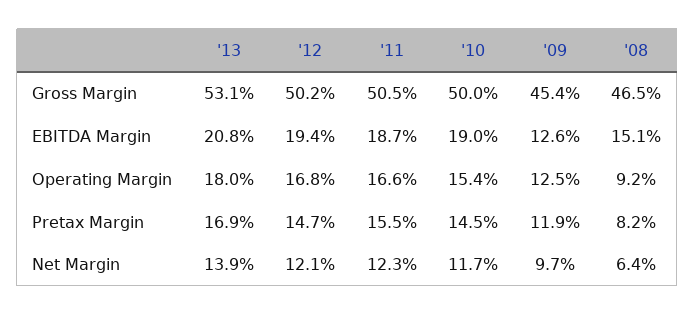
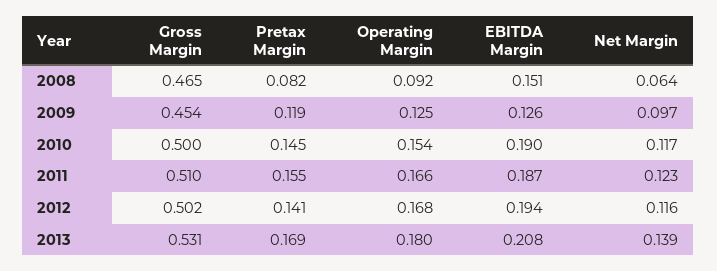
  {
    "'13": {
      "Gross Margin": 0.531,
      "EBITDA Margin": 0.208,
      "Operating Margin": 0.18,
      "Pretax Margin": 0.169,
      "Net Margin": 0.139
    },
    "'12": {
      "Gross Margin": 0.502,
      "EBITDA Margin": 0.194,
      "Operating Margin": 0.168,
-     "Pretax Margin": 0.147,
+     "Pretax Margin": 0.141,
-     "Net Margin": 0.121
+     "Net Margin": 0.116
    },
    "'11": {
-     "Gross Margin": 0.505,
+     "Gross Margin": 0.51,
      "EBITDA Margin": 0.187,
      "Operating Margin": 0.166,
      "Pretax Margin": 0.155,
      "Net Margin": 0.123
    },
    "'10": {
      "Gross Margin": 0.5,
      "EBITDA Margin": 0.19,
      "Operating Margin": 0.154,
      "Pretax Margin": 0.145,
      "Net Margin": 0.117
    },
    "'09": {
      "Gross Margin": 0.454,
      "EBITDA Margin": 0.126,
      "Operating Margin": 0.125,
      "Pretax Margin": 0.119,
      "Net Margin": 0.097
    },
    "'08": {
      "Gross Margin": 0.465,
      "EBITDA Margin": 0.151,
      "Operating Margin": 0.092,
      "Pretax Margin": 0.082,
      "Net Margin": 0.064
    }
  }

